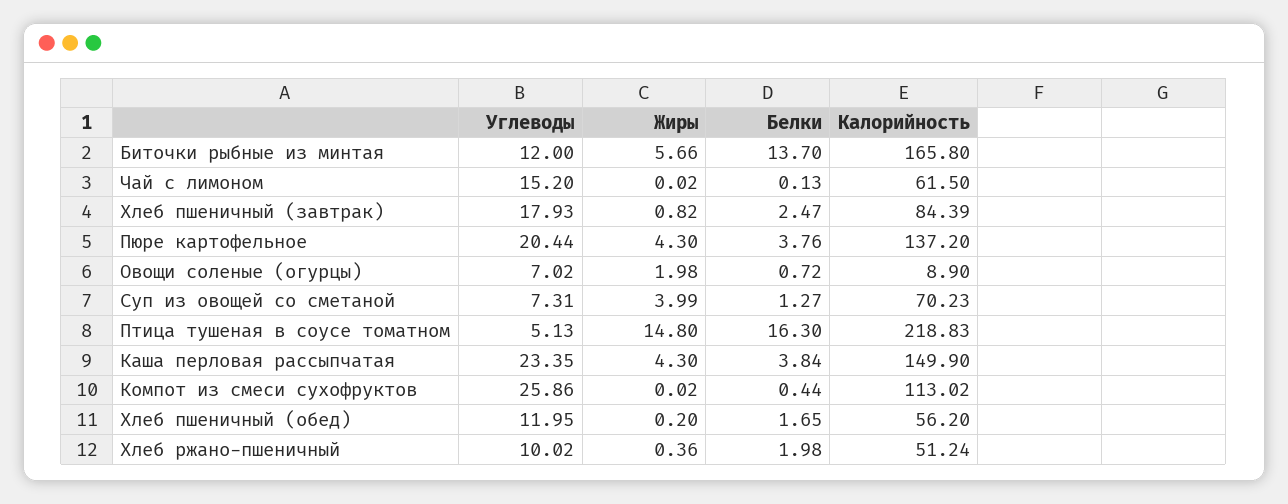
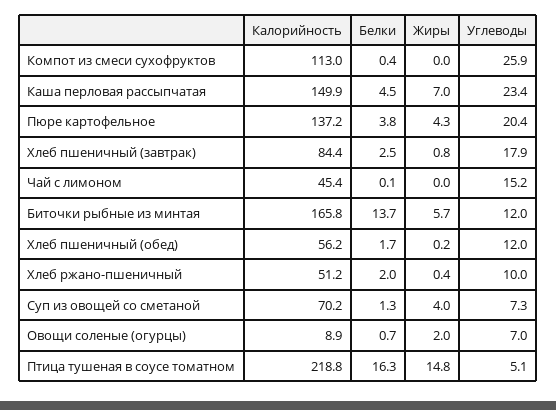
  {
    "Углеводы": {
      "Биточки рыбные из минтая": 12,
      "Чай с лимоном": 15.2,
      "Хлеб пшеничный (завтрак)": 17.93,
      "Пюре картофельное": 20.44,
      "Овощи соленые (огурцы)": 7.02,
      "Суп из овощей со сметаной": 7.31,
      "Птица тушеная в соусе томатном": 5.13,
      "Каша перловая рассыпчатая": 23.35,
      "Компот из смеси сухофруктов": 25.86,
      "Хлеб пшеничный (обед)": 11.95,
      "Хлеб ржано-пшеничный": 10.02
    },
    "Жиры": {
      "Биточки рыбные из минтая": 5.66,
      "Чай с лимоном": 0.02,
      "Хлеб пшеничный (завтрак)": 0.82,
      "Пюре картофельное": 4.3,
      "Овощи соленые (огурцы)": 1.98,
      "Суп из овощей со сметаной": 3.99,
      "Птица тушеная в соусе томатном": 14.8,
-     "Каша перловая рассыпчатая": 4.3,
+     "Каша перловая рассыпчатая": 7,
      "Компот из смеси сухофруктов": 0.02,
      "Хлеб пшеничный (обед)": 0.2,
      "Хлеб ржано-пшеничный": 0.36
    },
    "Белки": {
      "Биточки рыбные из минтая": 13.7,
      "Чай с лимоном": 0.13,
      "Хлеб пшеничный (завтрак)": 2.47,
      "Пюре картофельное": 3.76,
      "Овощи соленые (огурцы)": 0.72,
      "Суп из овощей со сметаной": 1.27,
      "Птица тушеная в соусе томатном": 16.3,
-     "Каша перловая рассыпчатая": 3.84,
+     "Каша перловая рассыпчатая": 4.5,
      "Компот из смеси сухофруктов": 0.44,
      "Хлеб пшеничный (обед)": 1.65,
      "Хлеб ржано-пшеничный": 1.98
    },
    "Калорийность": {
      "Биточки рыбные из минтая": 165.8,
-     "Чай с лимоном": 61.5,
+     "Чай с лимоном": 45.4,
      "Хлеб пшеничный (завтрак)": 84.39,
      "Пюре картофельное": 137.2,
      "Овощи соленые (огурцы)": 8.9,
      "Суп из овощей со сметаной": 70.23,
      "Птица тушеная в соусе томатном": 218.83,
      "Каша перловая рассыпчатая": 149.9,
      "Компот из смеси сухофруктов": 113.02,
      "Хлеб пшеничный (обед)": 56.2,
      "Хлеб ржано-пшеничный": 51.24
    }
  }

